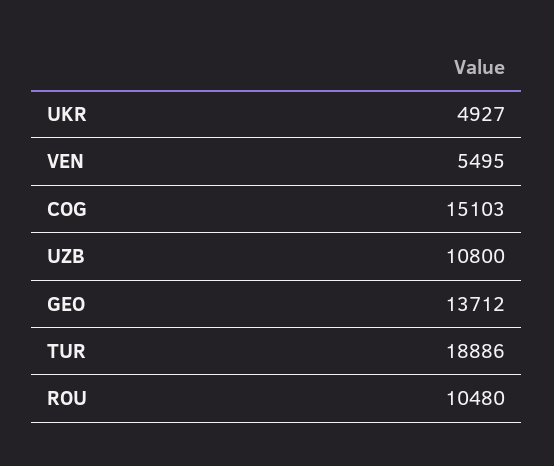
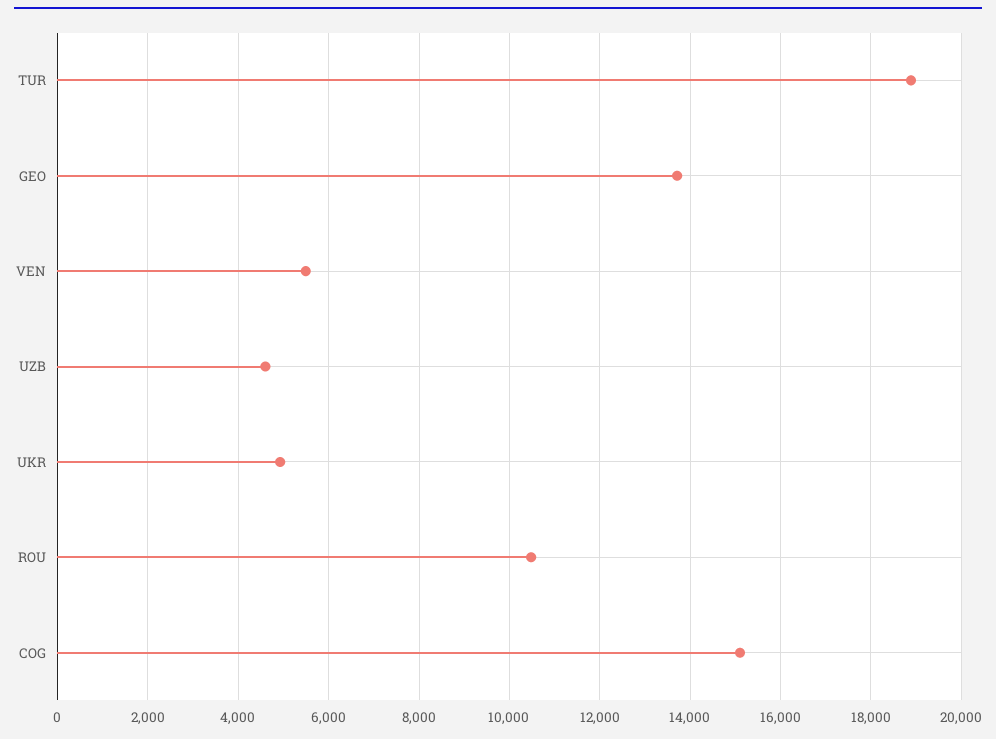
  {
    "UKR": 4927,
    "VEN": 5495,
    "COG": 15103,
-   "UZB": 10800,
+   "UZB": 4600,
    "GEO": 13712,
    "TUR": 18886,
    "ROU": 10480
  }

